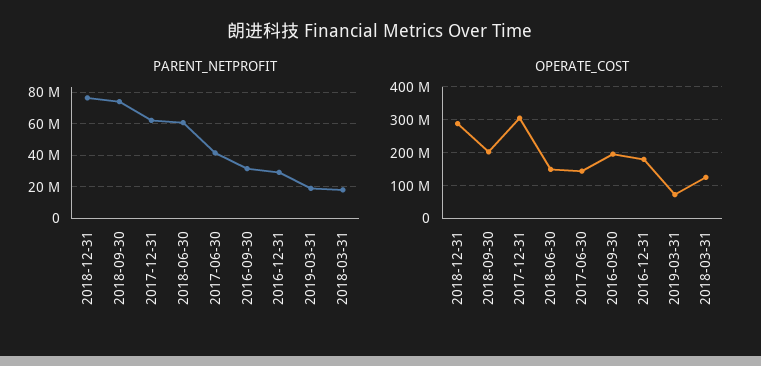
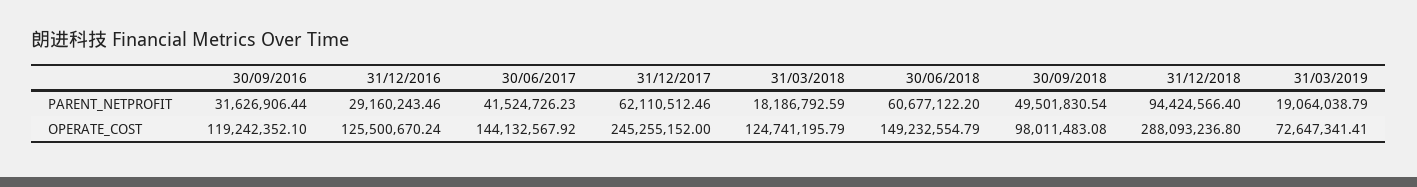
  {
    "PARENT_NETPROFIT": {
-     "2018-12-31": 75000000,
+     "2018-12-31": 94424566.4,
-     "2018-09-30": 75000000,
+     "2018-09-30": 49501830.54,
      "2017-12-31": 62110512.46,
      "2018-06-30": 60677122.2,
      "2017-06-30": 41524726.23,
      "2016-09-30": 31626906.44,
      "2016-12-31": 29160243.46,
      "2019-03-31": 19064038.79,
      "2018-03-31": 18186792.59
    },
    "OPERATE_COST": {
      "2018-12-31": 288093236.8,
-     "2018-09-30": 200000000,
+     "2018-09-30": 98011483.08,
-     "2017-12-31": 300000000,
+     "2017-12-31": 245255152,
      "2018-06-30": 149232554.79,
      "2017-06-30": 144132567.92,
-     "2016-09-30": 200000000,
+     "2016-09-30": 119242352.1,
-     "2016-12-31": 180000000,
+     "2016-12-31": 125500670.24,
      "2019-03-31": 72647341.41,
      "2018-03-31": 124741195.79
    }
  }

